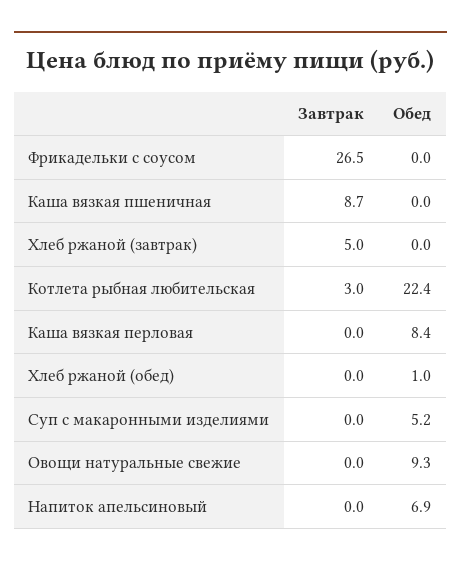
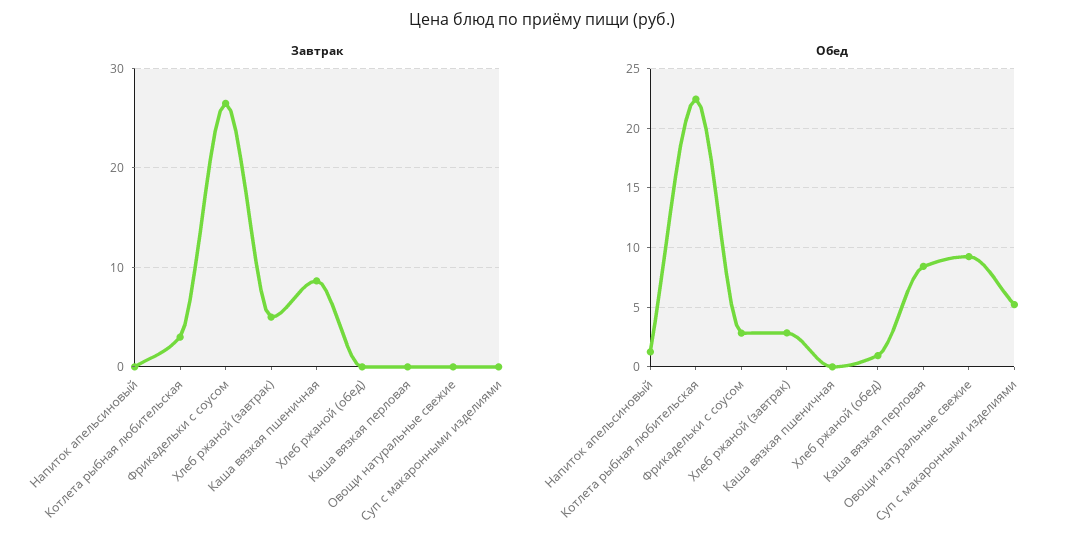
  {
    "Завтрак": {
      "Фрикадельки с соусом": 26.5,
      "Каша вязкая пшеничная": 8.7,
      "Хлеб ржаной (завтрак)": 5,
      "Котлета рыбная любительская": 3,
      "Каша вязкая перловая": 0,
      "Хлеб ржаной (обед)": 0,
      "Суп с макаронными изделиями": 0,
      "Овощи натуральные свежие": 0,
      "Напиток апельсиновый": 0
    },
    "Обед": {
-     "Фрикадельки с соусом": 0,
+     "Фрикадельки с соусом": 3,
      "Каша вязкая пшеничная": 0,
-     "Хлеб ржаной (завтрак)": 0,
+     "Хлеб ржаной (завтрак)": 3,
      "Котлета рыбная любительская": 22.4,
      "Каша вязкая перловая": 8.4,
      "Хлеб ржаной (обед)": 1,
      "Суп с макаронными изделиями": 5.2,
      "Овощи натуральные свежие": 9.3,
-     "Напиток апельсиновый": 6.9
+     "Напиток апельсиновый": 1
    }
  }

